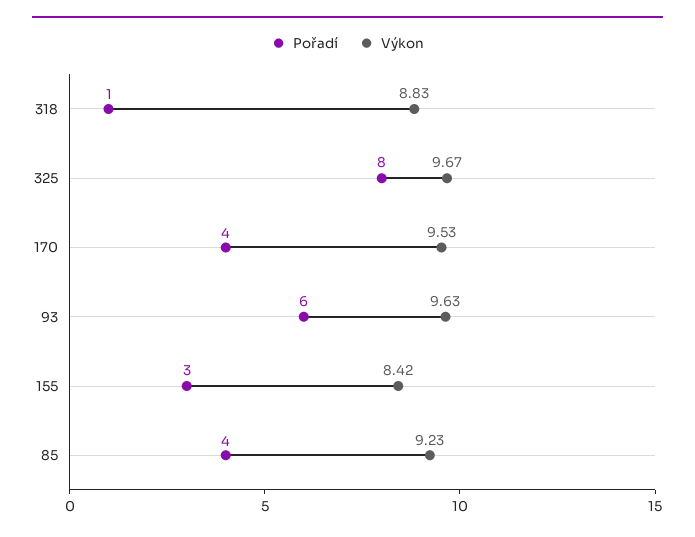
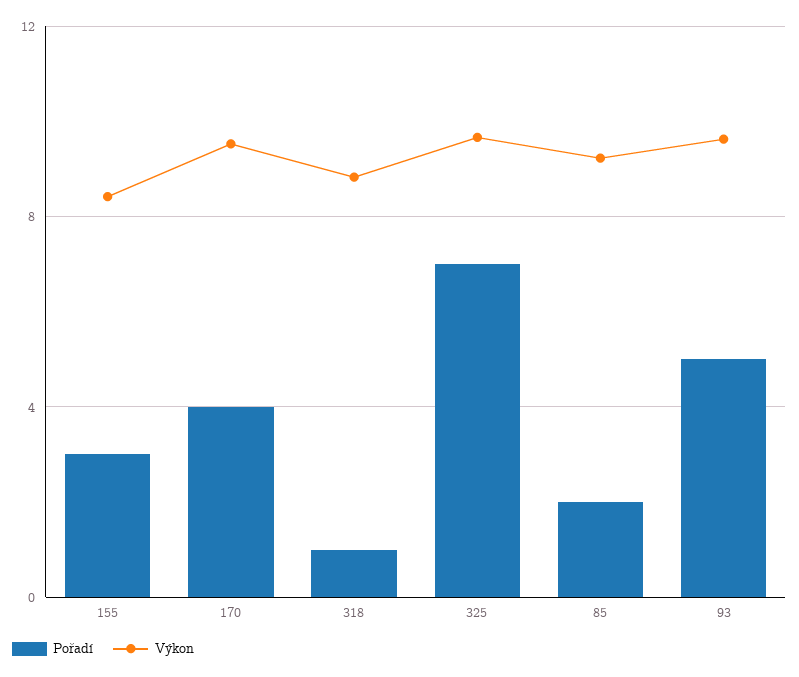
  {
    "Pořadí": {
      "318": 1,
-     "325": 8,
+     "325": 7,
      "170": 4,
-     "93": 6,
+     "93": 5,
      "155": 3,
-     "85": 4
+     "85": 2
    },
    "Výkon": {
      "318": 8.83,
      "325": 9.67,
      "170": 9.53,
      "93": 9.63,
      "155": 8.42,
      "85": 9.23
    }
  }

